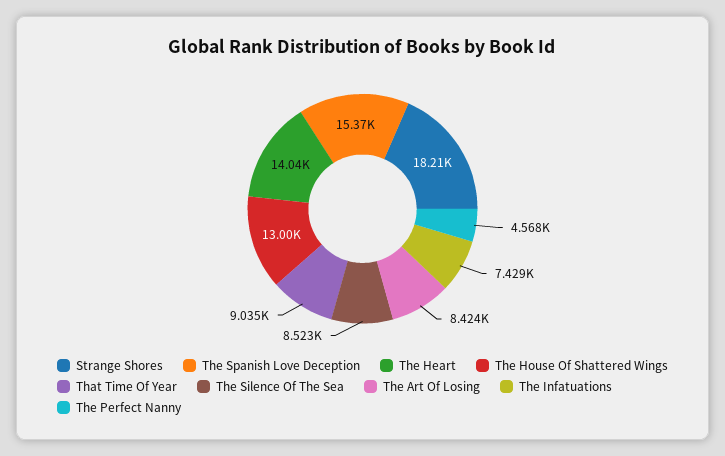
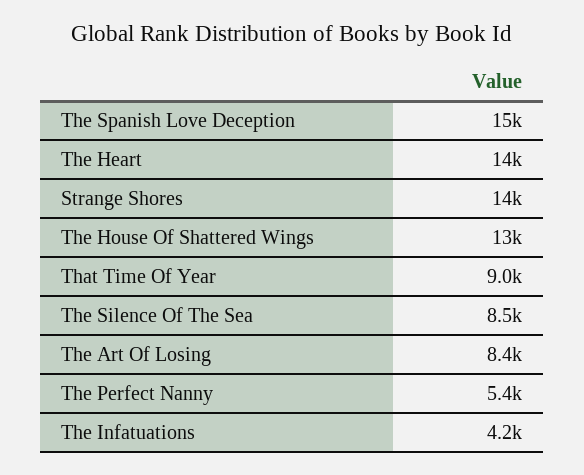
  {
-   "Strange Shores": 18210,
+   "Strange Shores": 14000,
    "The Spanish Love Deception": 15370,
    "The Heart": 14040,
    "The House Of Shattered Wings": 13000,
    "That Time Of Year": 9035,
    "The Silence Of The Sea": 8523,
    "The Art Of Losing": 8424,
-   "The Infatuations": 7429,
+   "The Infatuations": 4200,
-   "The Perfect Nanny": 4568
+   "The Perfect Nanny": 5400
  }

